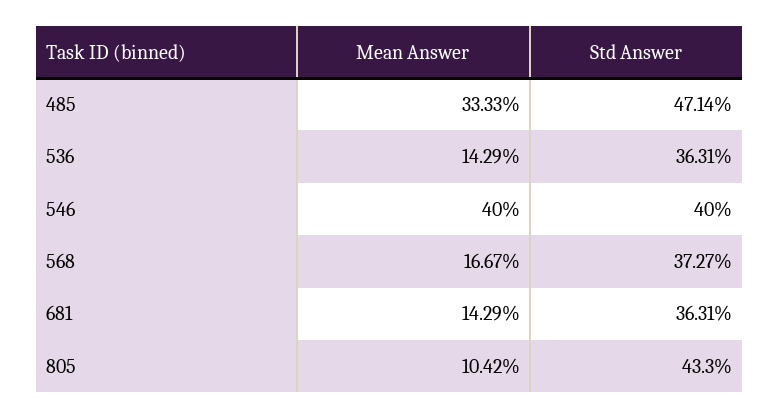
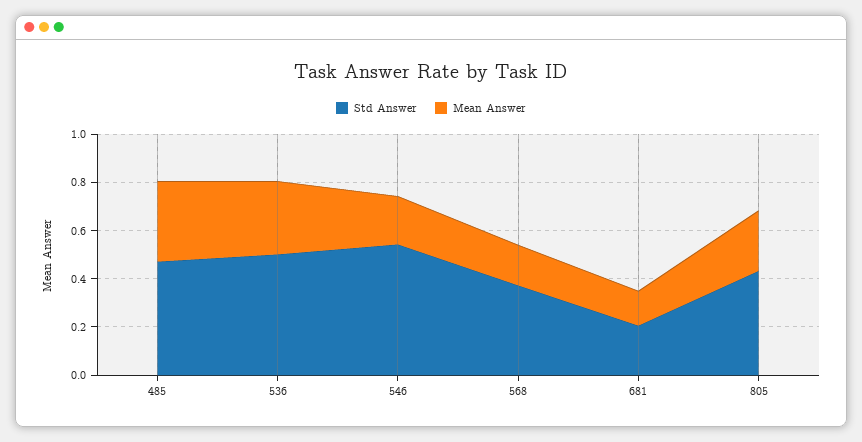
  {
    "Mean Answer": {
      "485": 0.3333,
-     "536": 0.1429,
+     "536": 0.3,
-     "546": 0.4,
+     "546": 0.2,
      "568": 0.1667,
      "681": 0.1429,
-     "805": 0.1042
+     "805": 0.25
    },
    "Std Answer": {
      "485": 0.4714,
-     "536": 0.3631,
+     "536": 0.5,
-     "546": 0.4,
+     "546": 0.55,
      "568": 0.3727,
-     "681": 0.3631,
+     "681": 0.2,
      "805": 0.433
    }
  }

